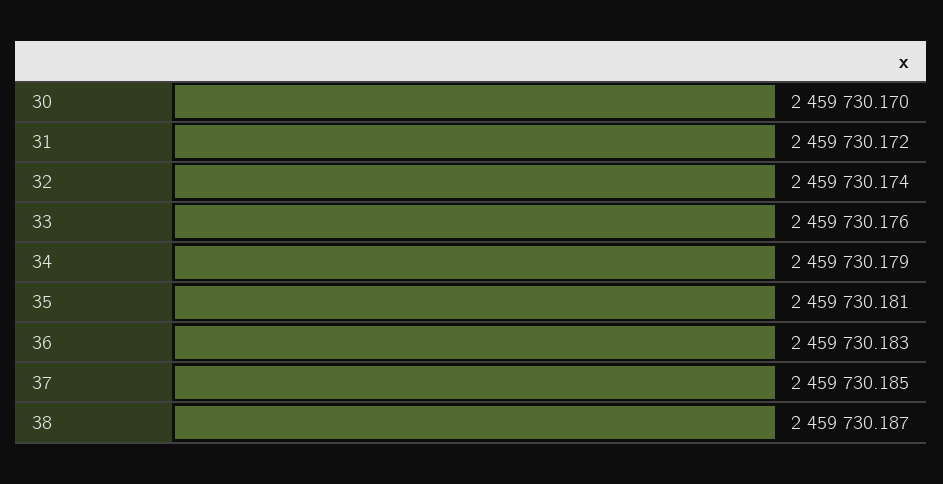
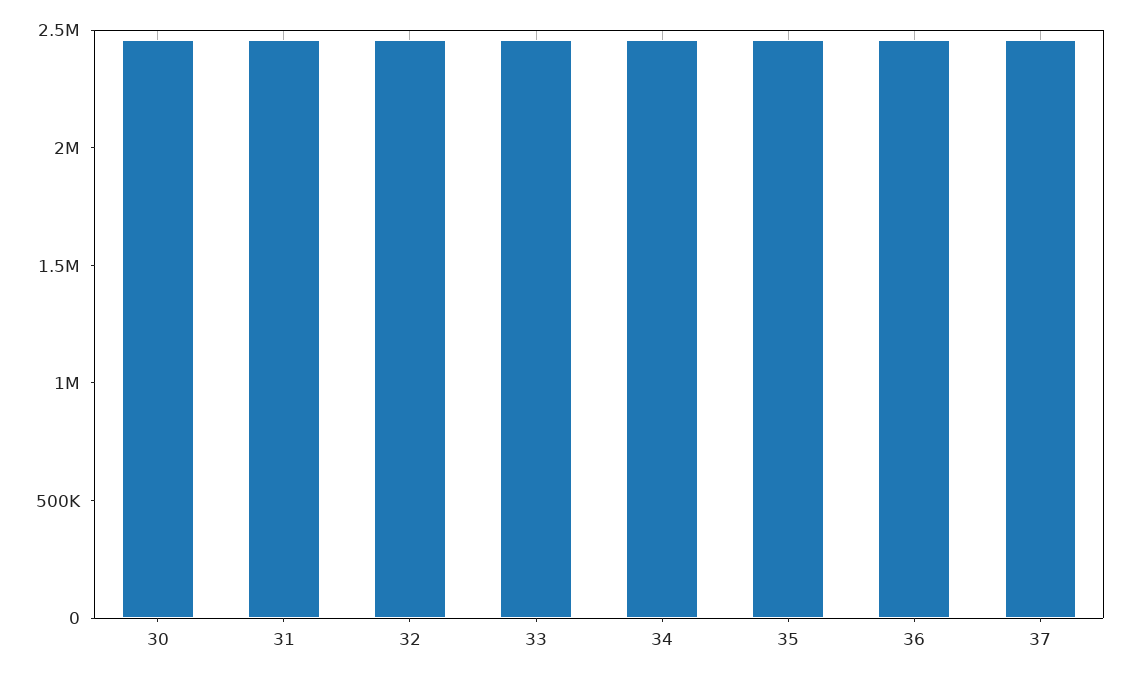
  {
    "30": 2459730.17,
    "31": 2459730.172,
    "32": 2459730.174,
    "33": 2459730.176,
    "34": 2459730.179,
    "35": 2459730.181,
    "36": 2459730.183,
-   "37": 2459730.185,
+   "37": 2459730.185
-   "38": 2459730.187
  }

